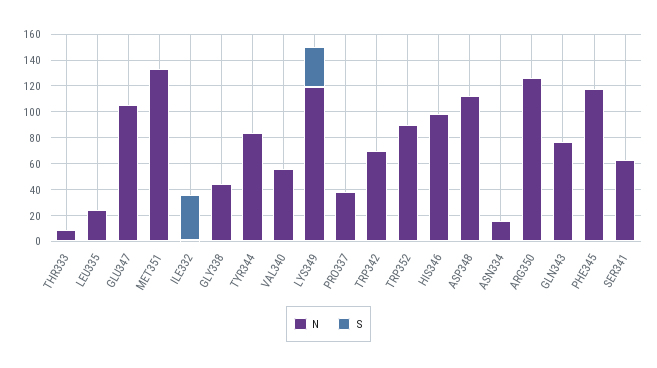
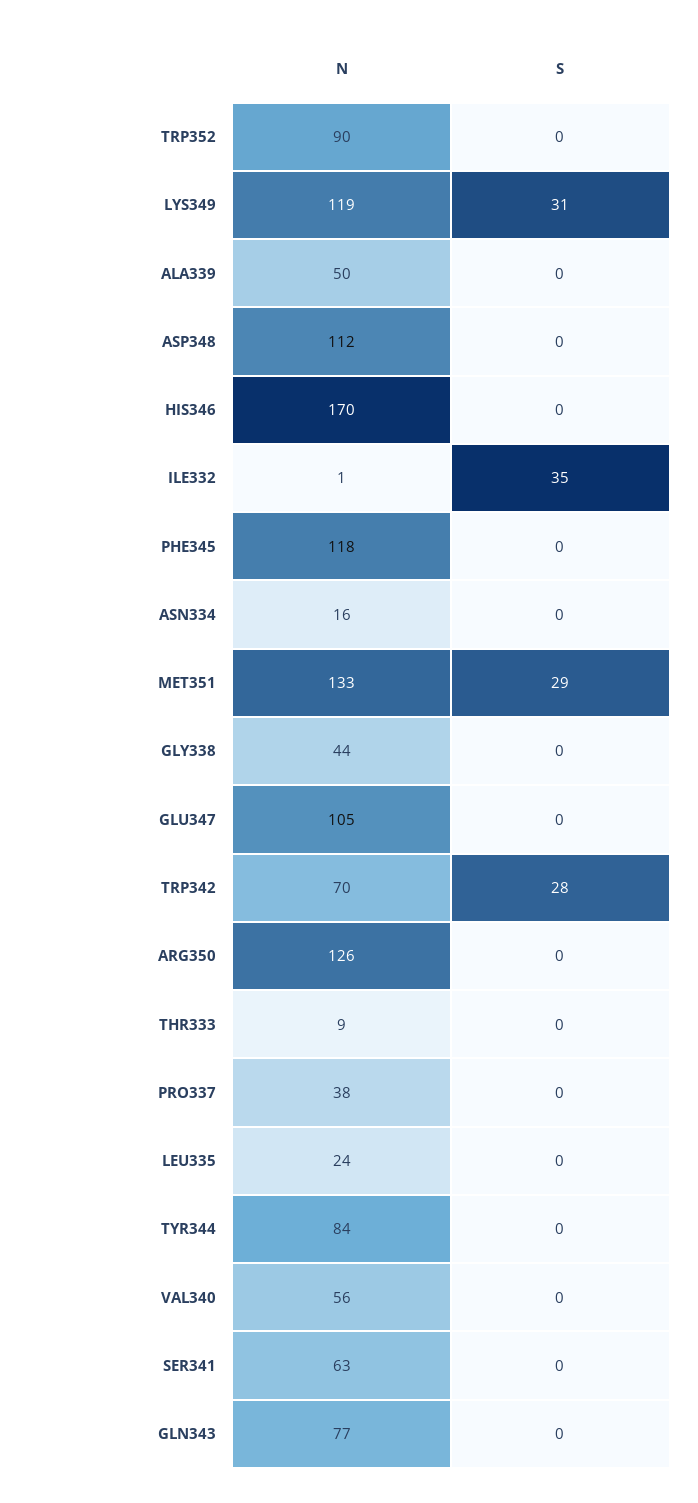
  {
    "N": {
      "THR333": 9,
      "LEU335": 24,
      "GLU347": 105,
      "MET351": 133,
      "ILE332": 1,
      "GLY338": 44,
      "TYR344": 84,
      "VAL340": 56,
      "LYS349": 119,
      "PRO337": 38,
      "TRP342": 70,
      "TRP352": 90,
-     "HIS346": 100,
+     "HIS346": 170,
      "ASP348": 112,
      "ASN334": 16,
      "ARG350": 126,
      "GLN343": 77,
      "PHE345": 118,
-     "SER341": 63
+     "SER341": 63,
+     "ALA339": 50
    },
    "S": {
      "THR333": 0,
      "LEU335": 0,
      "GLU347": 0,
-     "MET351": 0,
+     "MET351": 29,
      "ILE332": 35,
      "GLY338": 0,
      "TYR344": 0,
      "VAL340": 0,
      "LYS349": 31,
      "PRO337": 0,
-     "TRP342": 0,
+     "TRP342": 28,
      "TRP352": 0,
      "HIS346": 0,
      "ASP348": 0,
      "ASN334": 0,
      "ARG350": 0,
      "GLN343": 0,
      "PHE345": 0,
-     "SER341": 0
+     "SER341": 0,
+     "ALA339": 0
    }
  }

